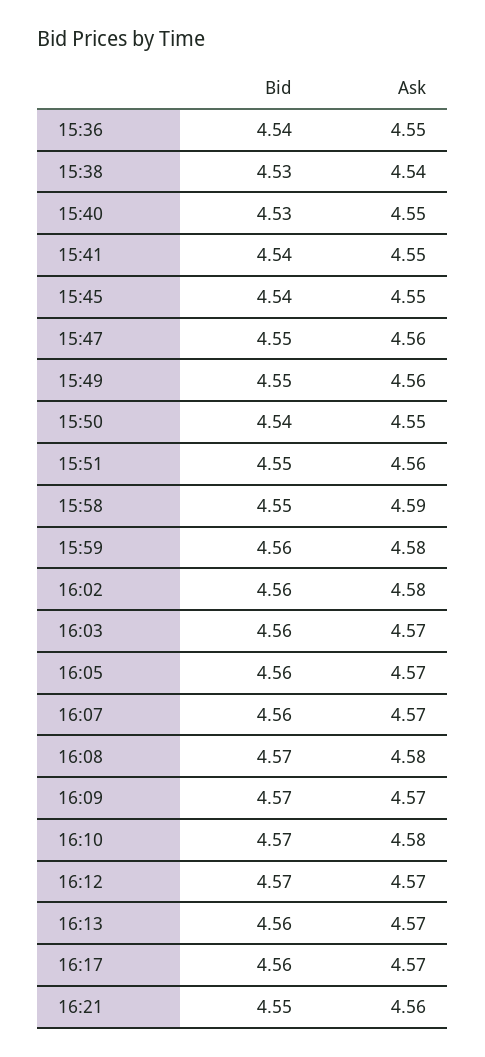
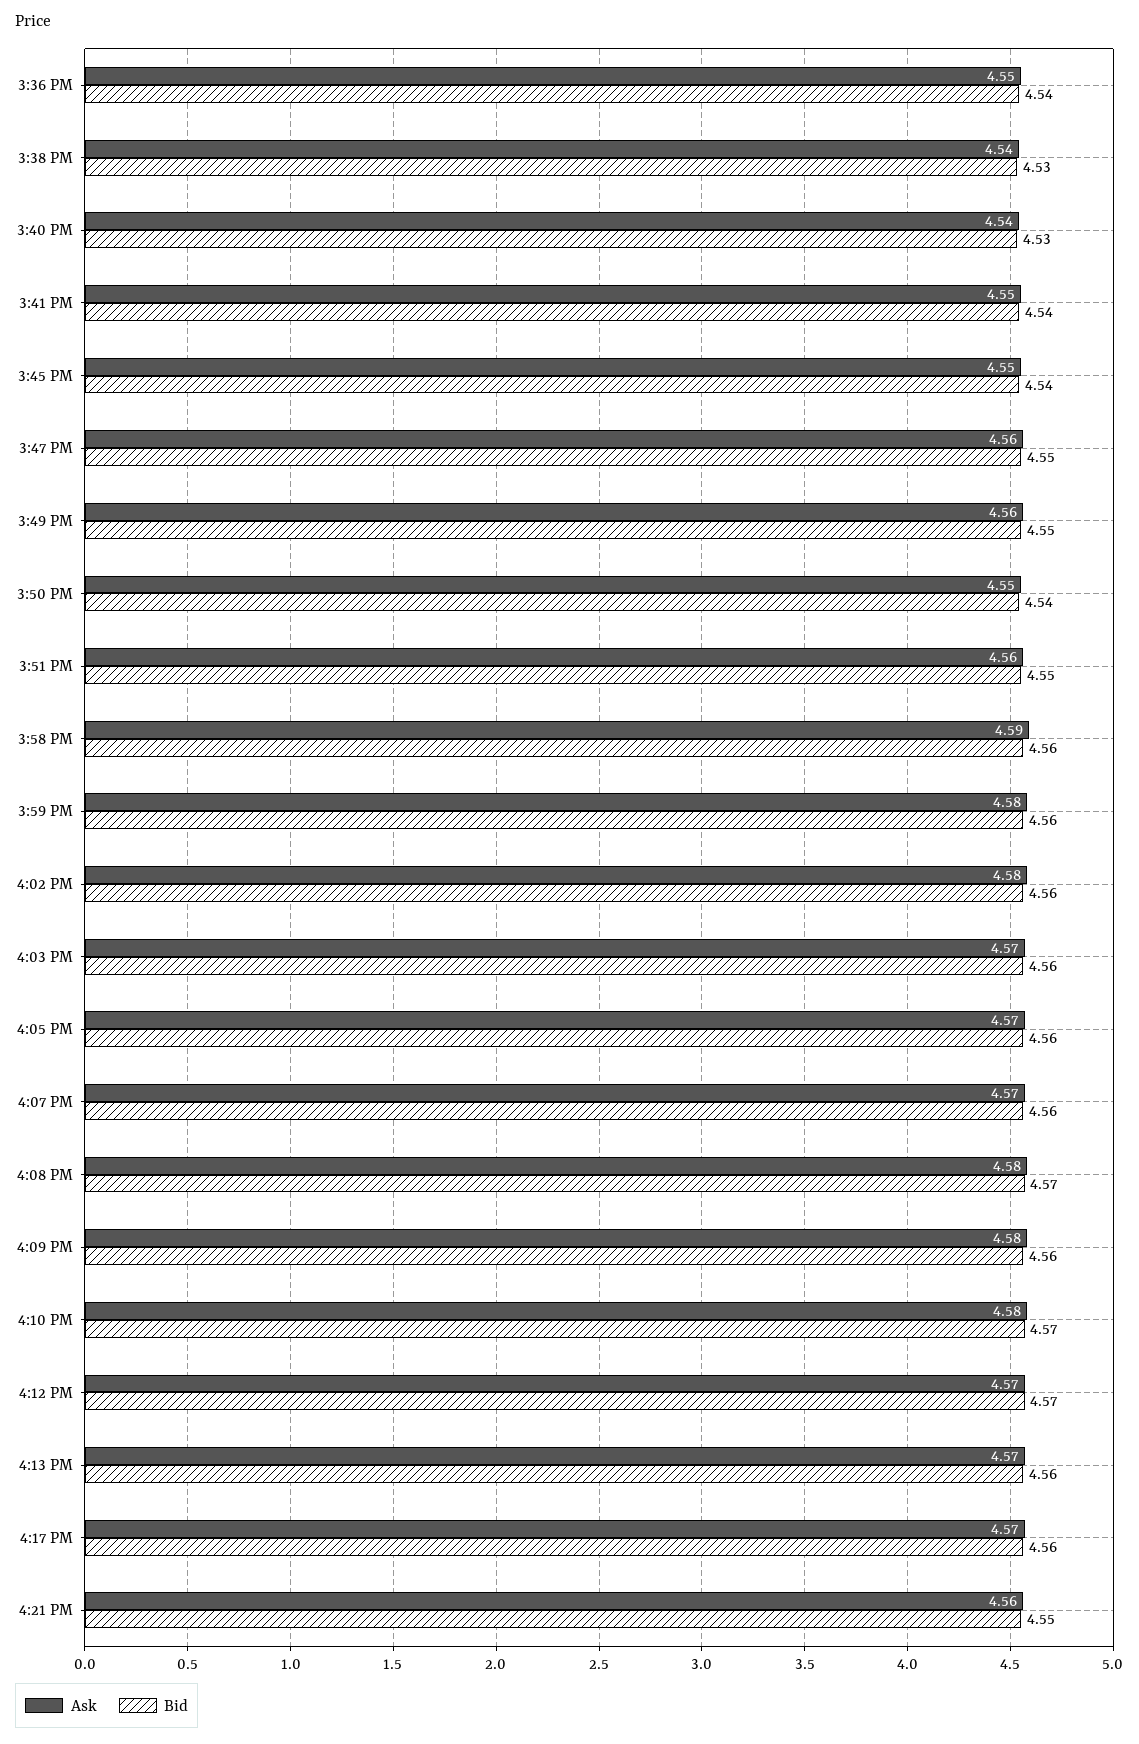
  {
    "Bid": {
      "15:36": 4.54,
      "15:38": 4.53,
      "15:40": 4.53,
      "15:41": 4.54,
      "15:45": 4.54,
      "15:47": 4.55,
      "15:49": 4.55,
      "15:50": 4.54,
      "15:51": 4.55,
-     "15:58": 4.55,
+     "15:58": 4.56,
      "15:59": 4.56,
      "16:02": 4.56,
      "16:03": 4.56,
      "16:05": 4.56,
      "16:07": 4.56,
      "16:08": 4.57,
-     "16:09": 4.57,
+     "16:09": 4.56,
      "16:10": 4.57,
      "16:12": 4.57,
      "16:13": 4.56,
      "16:17": 4.56,
      "16:21": 4.55
    },
    "Ask": {
      "15:36": 4.55,
      "15:38": 4.54,
-     "15:40": 4.55,
+     "15:40": 4.54,
      "15:41": 4.55,
      "15:45": 4.55,
      "15:47": 4.56,
      "15:49": 4.56,
      "15:50": 4.55,
      "15:51": 4.56,
      "15:58": 4.59,
      "15:59": 4.58,
      "16:02": 4.58,
      "16:03": 4.57,
      "16:05": 4.57,
      "16:07": 4.57,
      "16:08": 4.58,
-     "16:09": 4.57,
+     "16:09": 4.58,
      "16:10": 4.58,
      "16:12": 4.57,
      "16:13": 4.57,
      "16:17": 4.57,
      "16:21": 4.56
    }
  }

